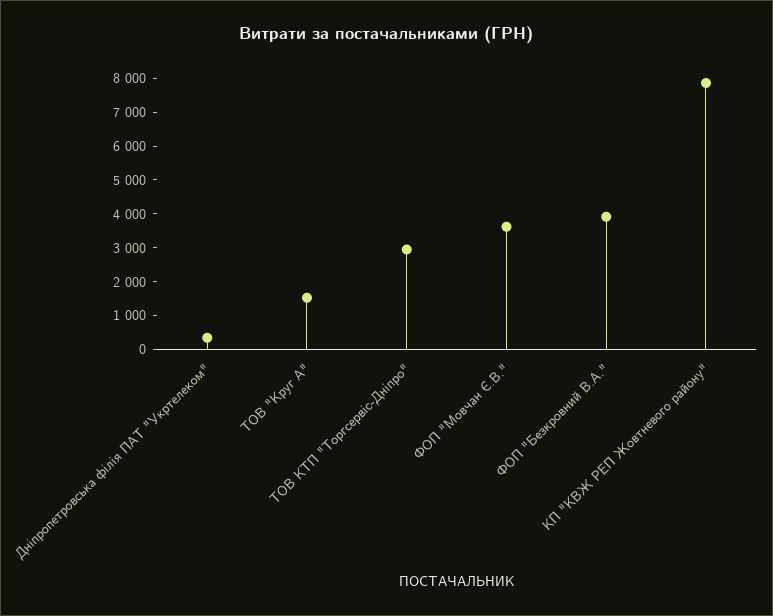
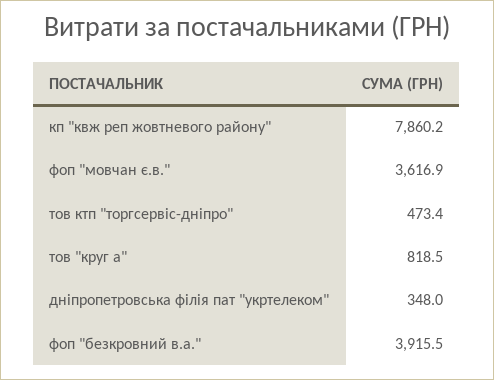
  {
    "Дніпропетровська філія ПАТ \"Укртелеком\"": 348,
-   "ТОВ \"Круг А\"": 1500,
+   "ТОВ \"Круг А\"": 818.5,
-   "ТОВ КТП \"Торгсервіс-Дніпро\"": 3000,
+   "ТОВ КТП \"Торгсервіс-Дніпро\"": 473.4,
    "ФОП \"Мовчан Є.В.\"": 3616.9,
    "ФОП \"Безкровний В.А.\"": 3915.5,
    "КП \"КВЖ РЕП Жовтневого району\"": 7860.2
  }

